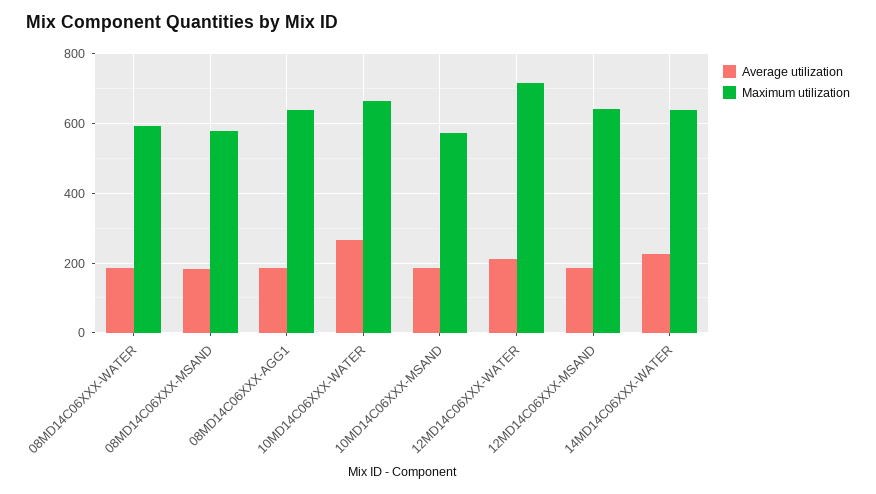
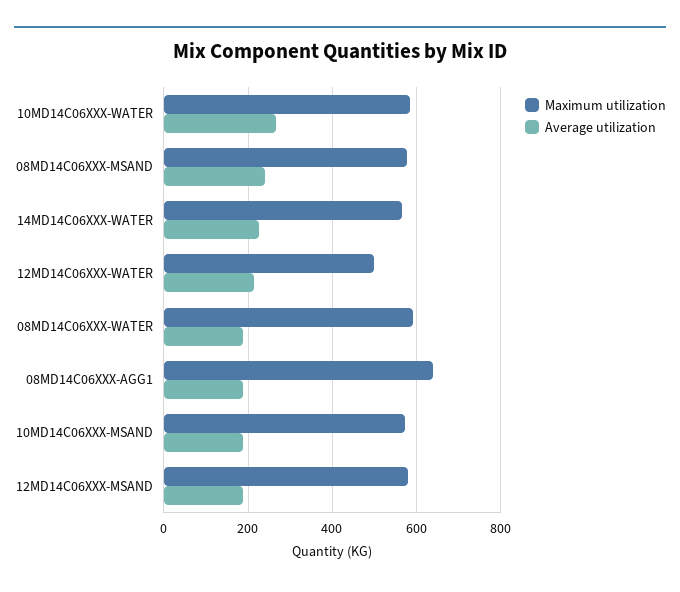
  {
    "Average utilization": {
      "08MD14C06XXX-WATER": 180,
-     "08MD14C06XXX-MSAND": 180,
+     "08MD14C06XXX-MSAND": 240,
      "08MD14C06XXX-AGG1": 180,
      "10MD14C06XXX-WATER": 260,
      "10MD14C06XXX-MSAND": 180,
      "12MD14C06XXX-WATER": 220,
      "12MD14C06XXX-MSAND": 180,
      "14MD14C06XXX-WATER": 220
    },
    "Maximum utilization": {
      "08MD14C06XXX-WATER": 600,
      "08MD14C06XXX-MSAND": 580,
      "08MD14C06XXX-AGG1": 640,
-     "10MD14C06XXX-WATER": 660,
+     "10MD14C06XXX-WATER": 580,
      "10MD14C06XXX-MSAND": 580,
-     "12MD14C06XXX-WATER": 720,
+     "12MD14C06XXX-WATER": 500,
-     "12MD14C06XXX-MSAND": 640,
+     "12MD14C06XXX-MSAND": 580,
-     "14MD14C06XXX-WATER": 640
+     "14MD14C06XXX-WATER": 560
    }
  }

